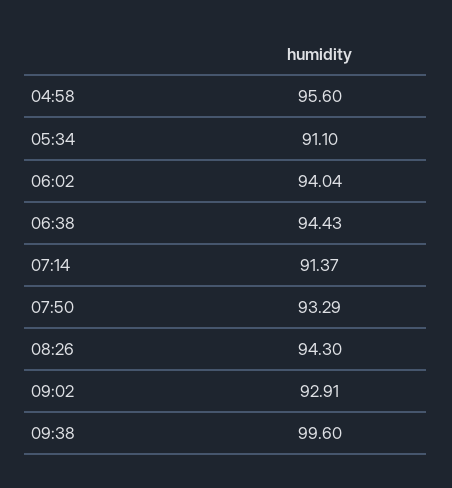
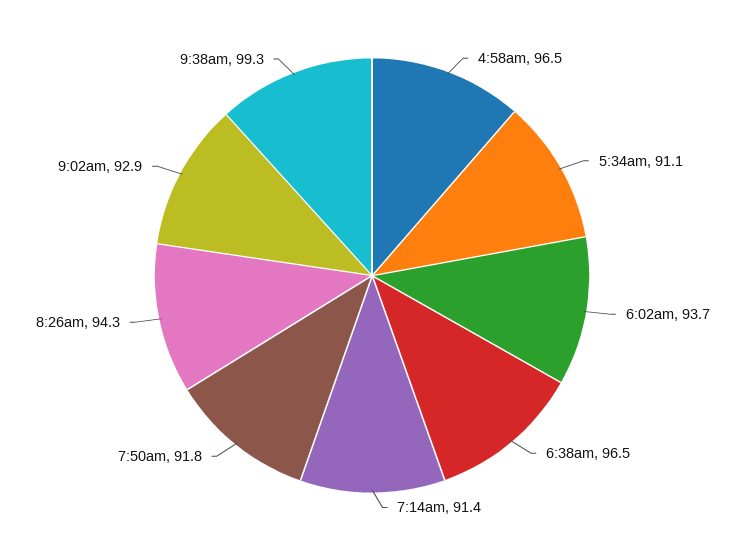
  {
-   "04:58": 95.6,
+   "04:58": 96.5,
    "05:34": 91.1,
-   "06:02": 94.04,
+   "06:02": 93.7,
-   "06:38": 94.43,
+   "06:38": 96.5,
    "07:14": 91.37,
-   "07:50": 93.29,
+   "07:50": 91.8,
    "08:26": 94.3,
    "09:02": 92.91,
-   "09:38": 99.6
+   "09:38": 99.3
  }

